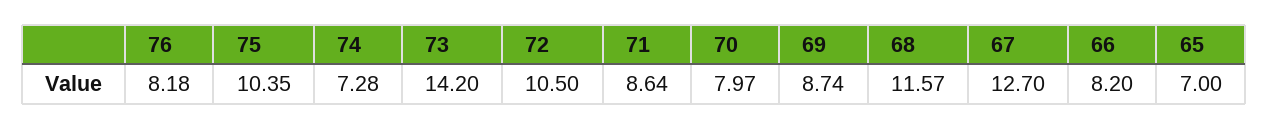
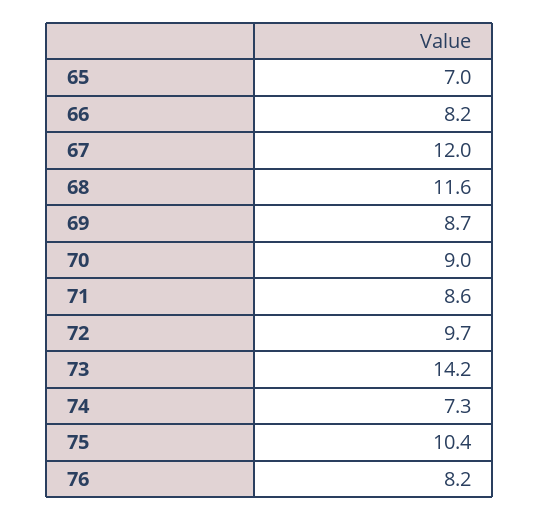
  {
    "76": 8.18,
    "75": 10.35,
    "74": 7.28,
    "73": 14.2,
-   "72": 10.5,
+   "72": 9.7,
    "71": 8.64,
-   "70": 7.97,
+   "70": 9,
    "69": 8.74,
    "68": 11.57,
-   "67": 12.7,
+   "67": 12,
    "66": 8.2,
    "65": 7
  }

